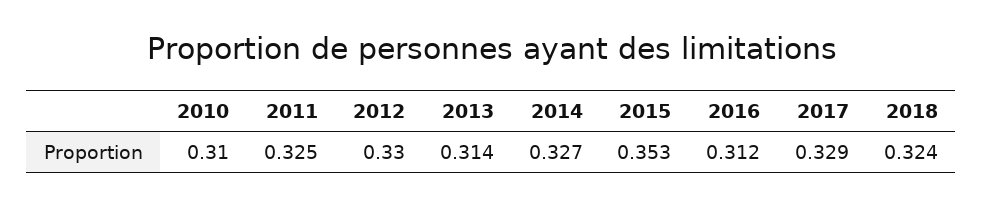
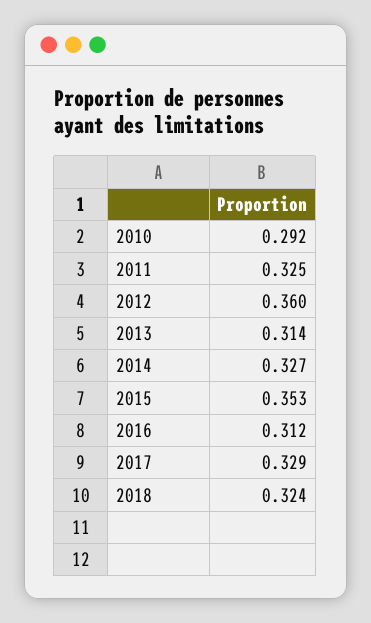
  {
-   "2010": 0.31,
+   "2010": 0.292,
    "2011": 0.325,
-   "2012": 0.33,
+   "2012": 0.36,
    "2013": 0.314,
    "2014": 0.327,
    "2015": 0.353,
    "2016": 0.312,
    "2017": 0.329,
    "2018": 0.324
  }

